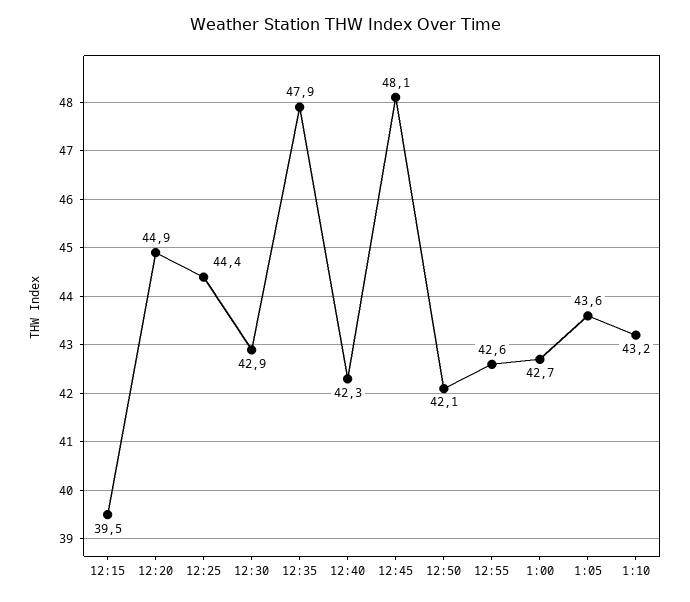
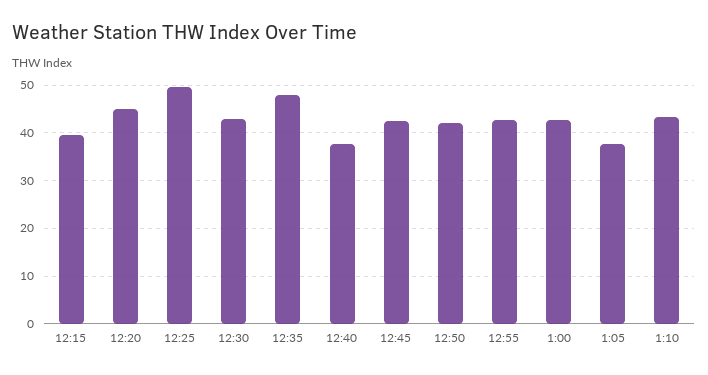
  {
    "12:15": 39.5,
    "12:20": 44.9,
-   "12:25": 44.4,
+   "12:25": 50,
    "12:30": 42.9,
    "12:35": 47.9,
-   "12:40": 42.3,
+   "12:40": 38,
-   "12:45": 48.1,
+   "12:45": 42,
    "12:50": 42.1,
    "12:55": 42.6,
    "1:00": 42.7,
-   "1:05": 43.6,
+   "1:05": 38,
    "1:10": 43.2
  }

